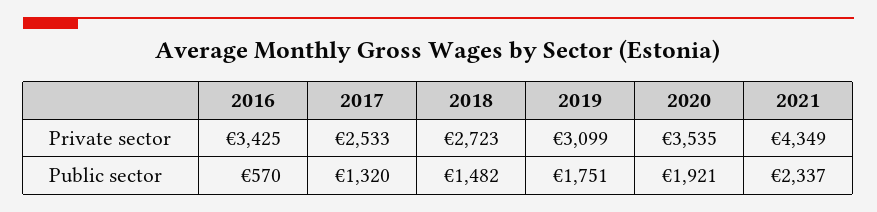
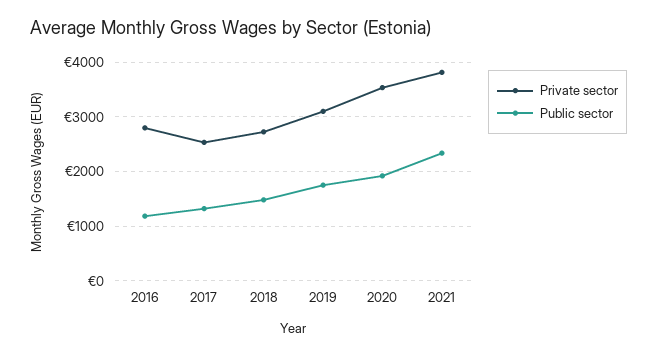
  {
    "Private sector": {
-     "2016": 3425,
+     "2016": 2800,
      "2017": 2533,
      "2018": 2723,
      "2019": 3099,
      "2020": 3535,
-     "2021": 4349
+     "2021": 3800
    },
    "Public sector": {
-     "2016": 570,
+     "2016": 1200,
      "2017": 1320,
      "2018": 1482,
      "2019": 1751,
      "2020": 1921,
      "2021": 2337
    }
  }

